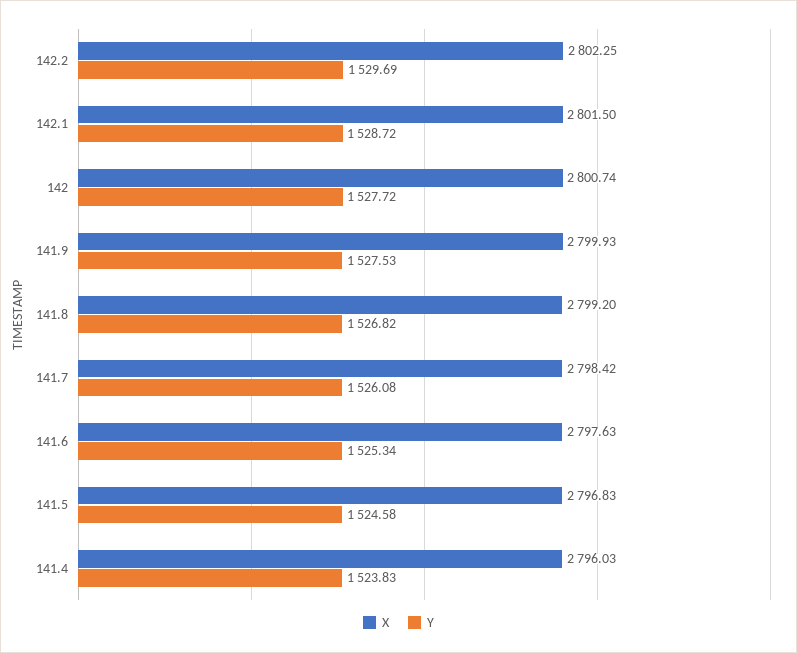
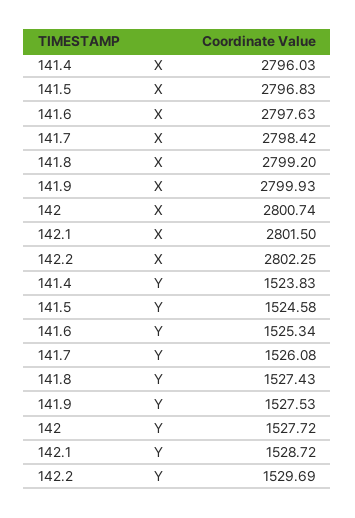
  {
    "X": {
      "142.2": 2802.25,
      "142.1": 2801.5,
      "142": 2800.74,
      "141.9": 2799.93,
      "141.8": 2799.2,
      "141.7": 2798.42,
      "141.6": 2797.63,
      "141.5": 2796.83,
      "141.4": 2796.03
    },
    "Y": {
      "142.2": 1529.69,
      "142.1": 1528.72,
      "142": 1527.72,
      "141.9": 1527.53,
-     "141.8": 1526.82,
+     "141.8": 1527.43,
      "141.7": 1526.08,
      "141.6": 1525.34,
      "141.5": 1524.58,
      "141.4": 1523.83
    }
  }

